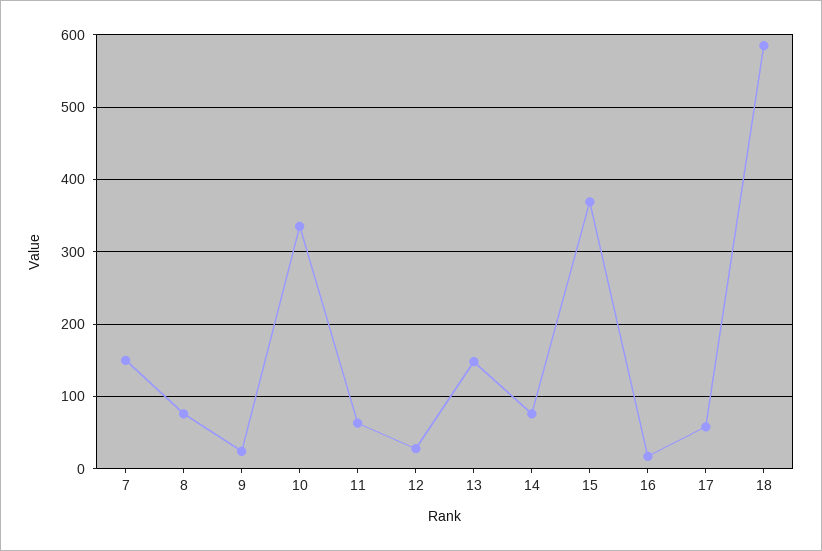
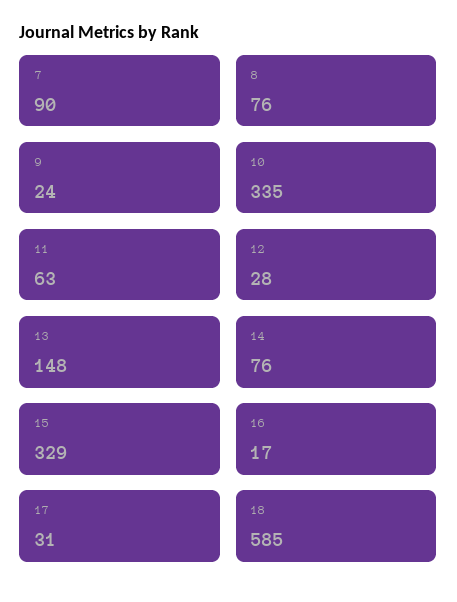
  {
-   "7": 150,
+   "7": 90,
    "8": 76,
    "9": 24,
    "10": 335,
    "11": 63,
    "12": 28,
    "13": 148,
    "14": 76,
-   "15": 370,
+   "15": 329,
    "16": 17,
-   "17": 60,
+   "17": 31,
    "18": 585
  }

